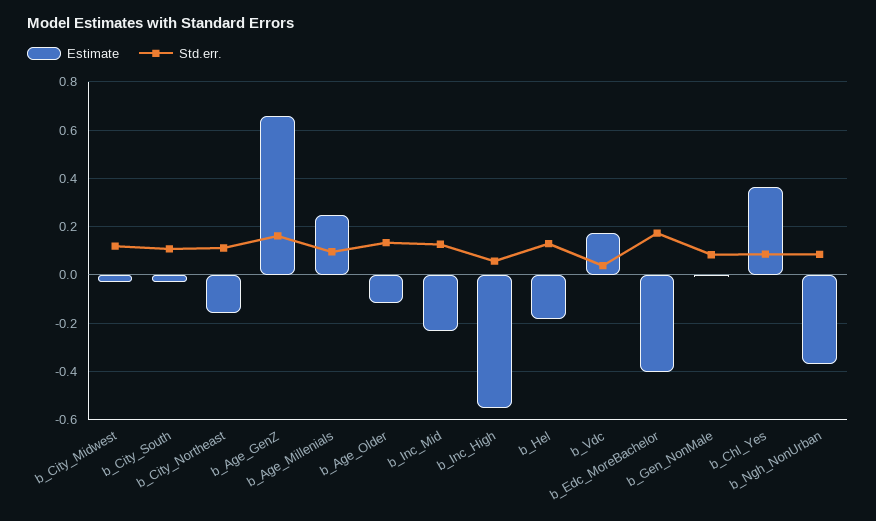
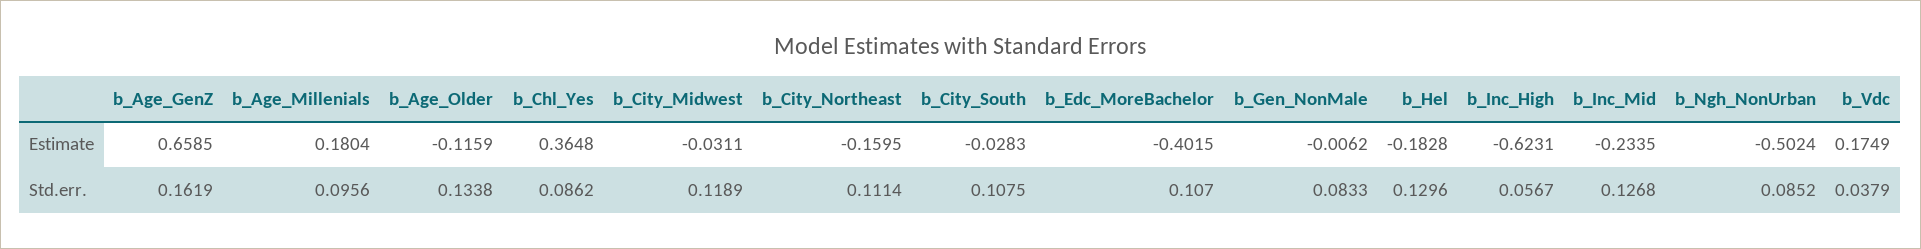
  {
    "Estimate": {
      "b_City_Midwest": -0.0311,
      "b_City_South": -0.0283,
      "b_City_Northeast": -0.1595,
      "b_Age_GenZ": 0.6585,
-     "b_Age_Millenials": 0.25,
+     "b_Age_Millenials": 0.1804,
      "b_Age_Older": -0.1159,
      "b_Inc_Mid": -0.2335,
-     "b_Inc_High": -0.55,
+     "b_Inc_High": -0.6231,
      "b_Hel": -0.1828,
      "b_Vdc": 0.1749,
      "b_Edc_MoreBachelor": -0.4015,
      "b_Gen_NonMale": -0.0062,
      "b_Chl_Yes": 0.3648,
-     "b_Ngh_NonUrban": -0.375
+     "b_Ngh_NonUrban": -0.5024
    },
    "Std.err.": {
      "b_City_Midwest": 0.1189,
      "b_City_South": 0.1075,
      "b_City_Northeast": 0.1114,
      "b_Age_GenZ": 0.1619,
      "b_Age_Millenials": 0.0956,
      "b_Age_Older": 0.1338,
      "b_Inc_Mid": 0.1268,
      "b_Inc_High": 0.0567,
      "b_Hel": 0.1296,
      "b_Vdc": 0.0379,
-     "b_Edc_MoreBachelor": 0.175,
+     "b_Edc_MoreBachelor": 0.107,
      "b_Gen_NonMale": 0.0833,
      "b_Chl_Yes": 0.0862,
      "b_Ngh_NonUrban": 0.0852
    }
  }

